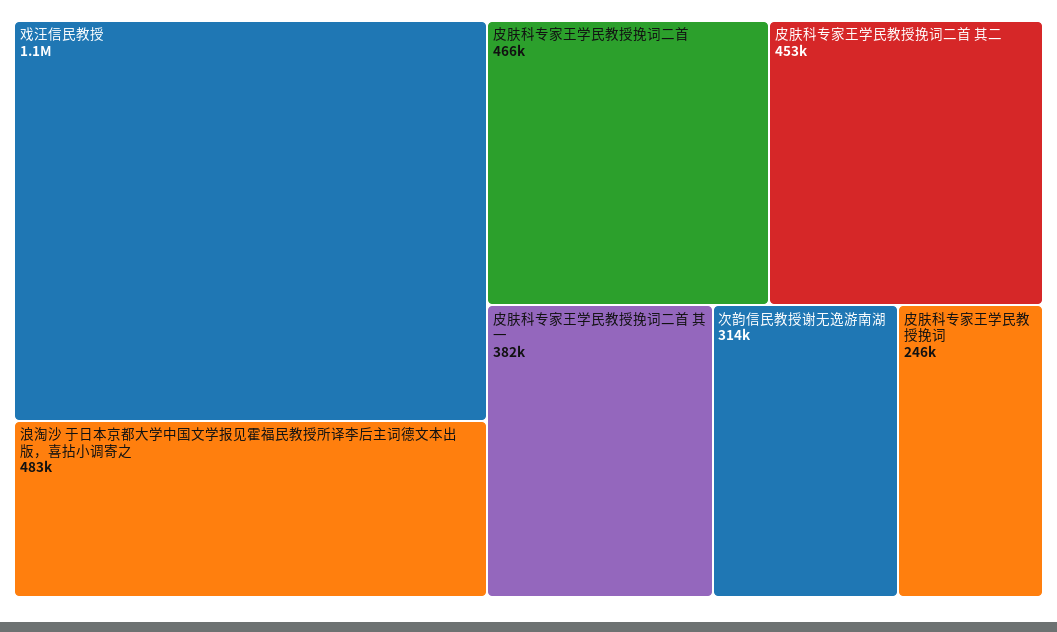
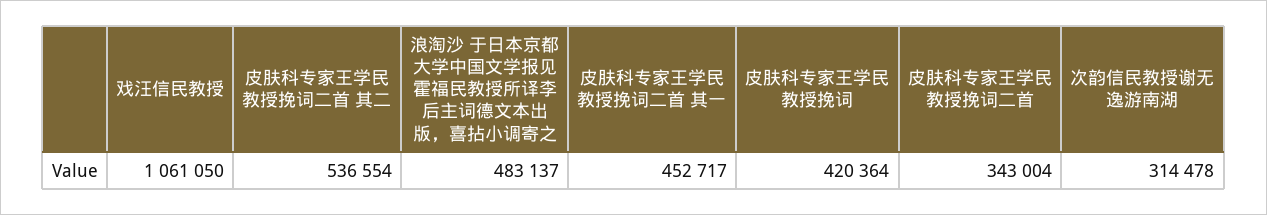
  {
    "戏汪信民教授": 1061050,
    "浪淘沙 于日本京都大学中国文学报见霍福民教授所译李后主词德文本出版，喜拈小调寄之": 483137,
-   "皮肤科专家王学民教授挽词二首": 466000,
+   "皮肤科专家王学民教授挽词二首": 343004,
-   "皮肤科专家王学民教授挽词二首 其二": 453000,
+   "皮肤科专家王学民教授挽词二首 其二": 536554,
-   "皮肤科专家王学民教授挽词二首 其一": 382000,
+   "皮肤科专家王学民教授挽词二首 其一": 452717,
    "次韵信民教授谢无逸游南湖": 314478,
-   "皮肤科专家王学民教授挽词": 246000
+   "皮肤科专家王学民教授挽词": 420364
  }

